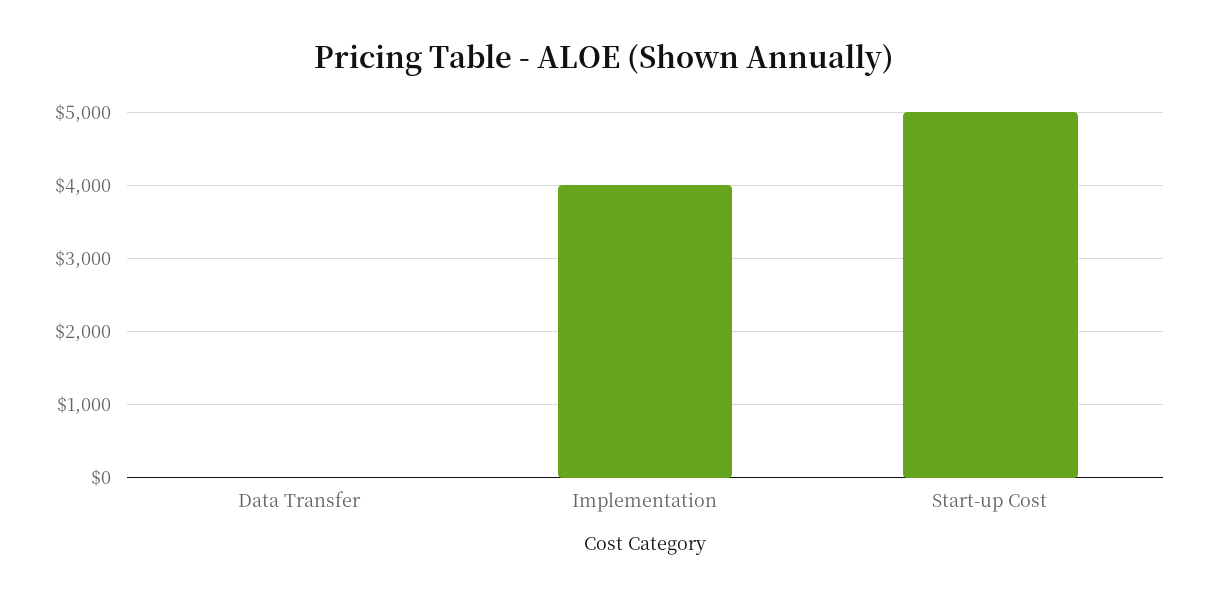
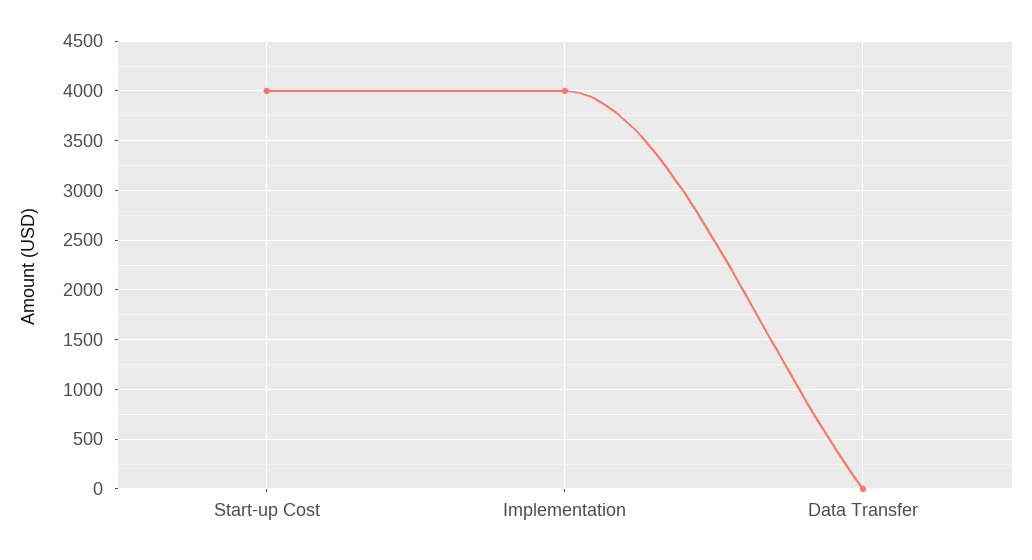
  {
    "Data Transfer": 0,
    "Implementation": 4000,
-   "Start-up Cost": 5000
+   "Start-up Cost": 4000
  }

